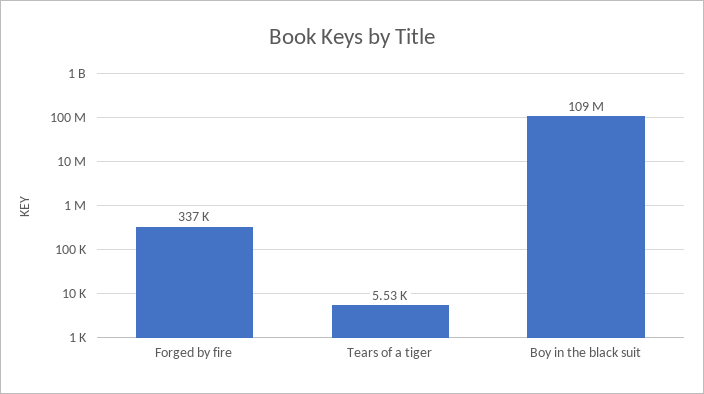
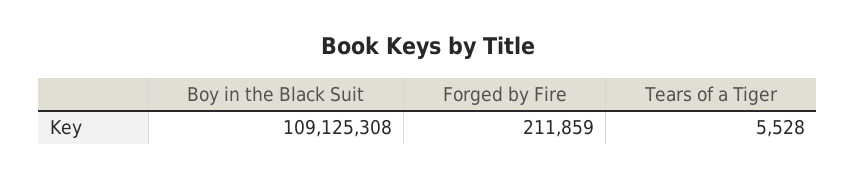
  {
-   "Forged by fire": 337000,
+   "Forged by fire": 211859,
    "Tears of a tiger": 5528,
    "Boy in the black suit": 109125308
  }

